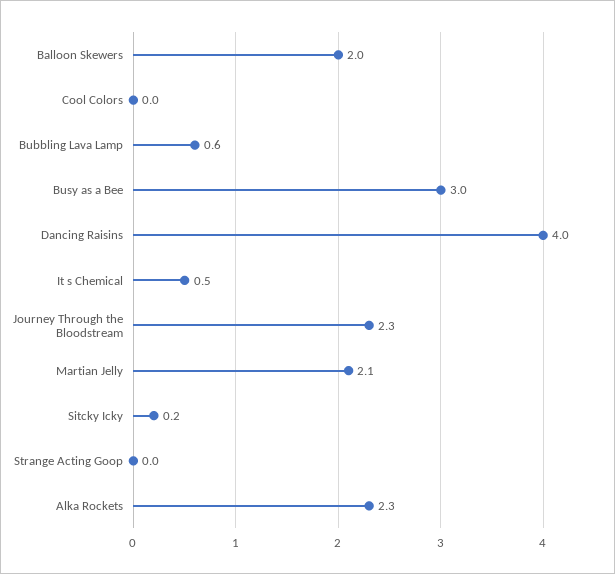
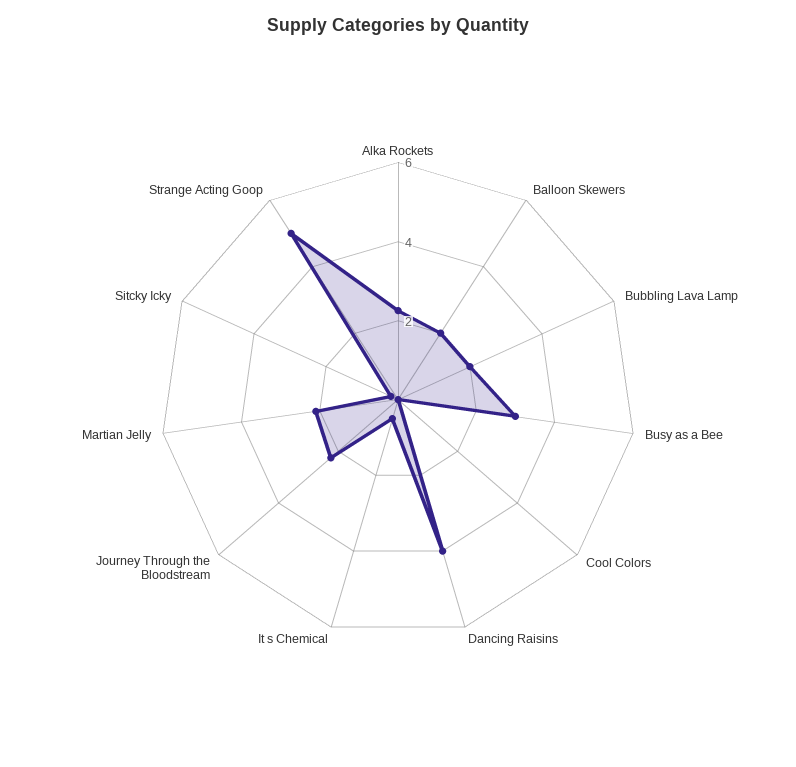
  {
    "Balloon Skewers": 2,
    "Cool Colors": 0,
-   "Bubbling Lava Lamp": 0.6,
+   "Bubbling Lava Lamp": 2,
    "Busy as a Bee": 3,
    "Dancing Raisins": 4,
    "It s Chemical": 0.5,
    "Journey Through the Bloodstream": 2.3,
    "Martian Jelly": 2.1,
    "Sitcky Icky": 0.2,
-   "Strange Acting Goop": 0,
+   "Strange Acting Goop": 5,
    "Alka Rockets": 2.3
  }

